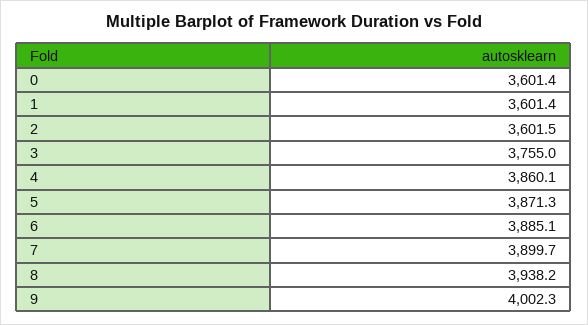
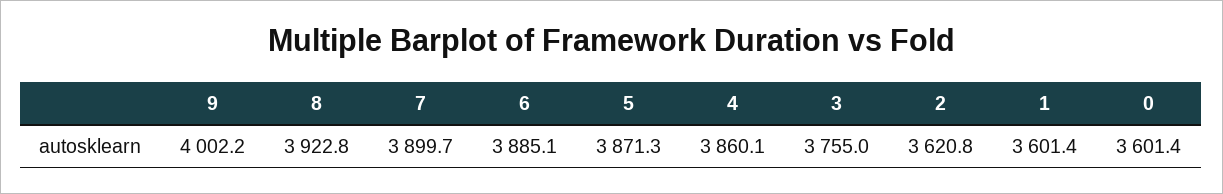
  {
    "0": 3601.4,
    "1": 3601.4,
-   "2": 3601.5,
+   "2": 3620.8,
    "3": 3755,
    "4": 3860.1,
    "5": 3871.3,
    "6": 3885.1,
    "7": 3899.7,
-   "8": 3938.2,
+   "8": 3922.8,
-   "9": 4002.3
+   "9": 4002.2
  }

